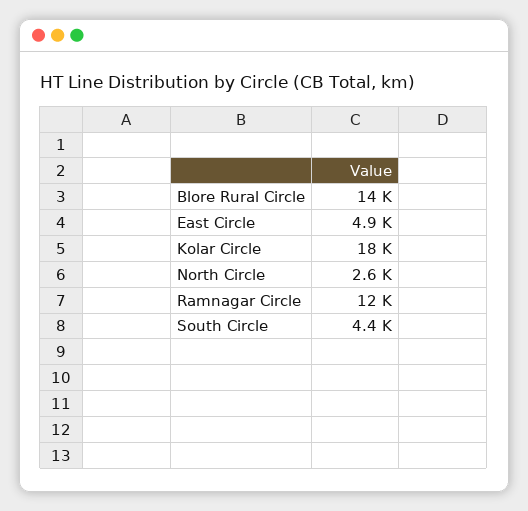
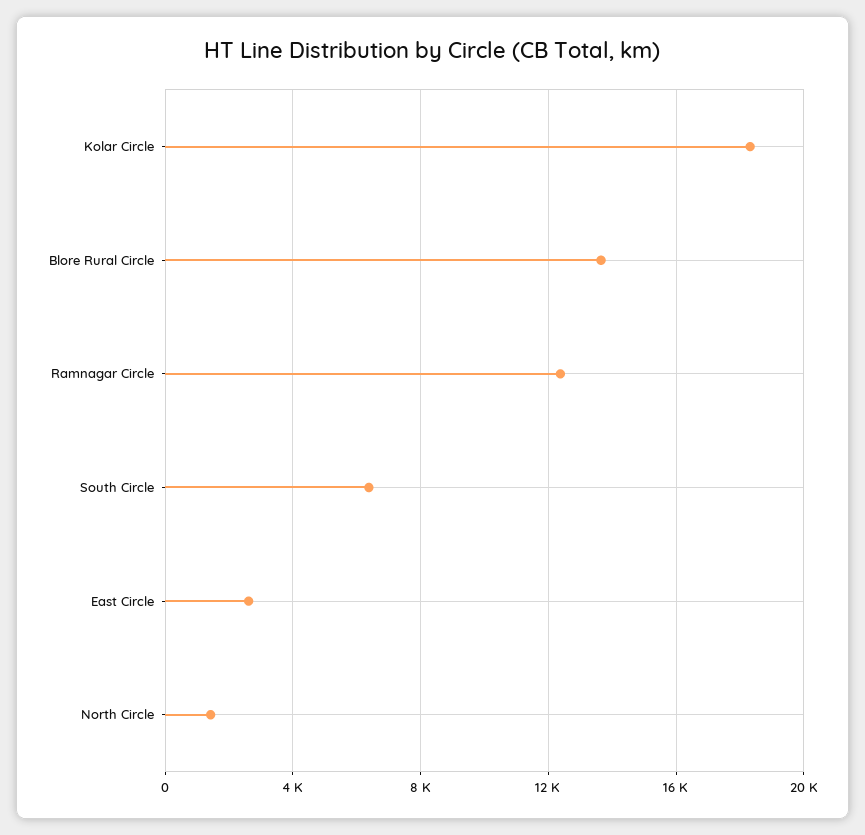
  {
    "Blore Rural Circle": 14000,
-   "East Circle": 4900,
+   "East Circle": 2500,
    "Kolar Circle": 18000,
-   "North Circle": 2600,
+   "North Circle": 1500,
    "Ramnagar Circle": 12000,
-   "South Circle": 4400
+   "South Circle": 6500
  }

